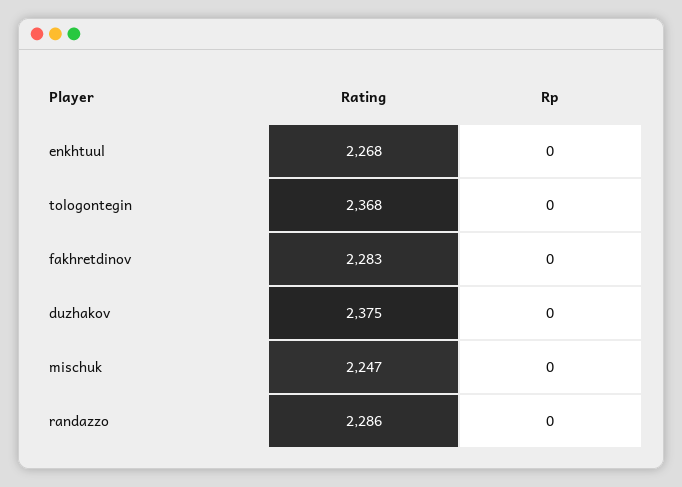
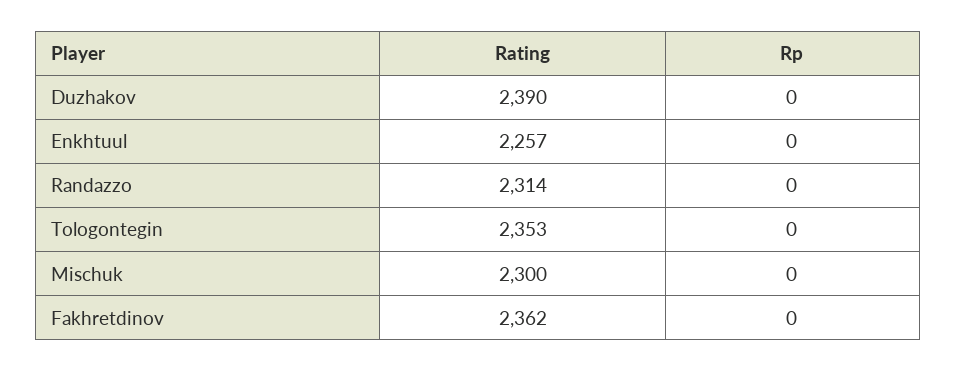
  {
    "Rating": {
-     "enkhtuul": 2268,
+     "enkhtuul": 2257,
-     "tologontegin": 2368,
+     "tologontegin": 2353,
-     "fakhretdinov": 2283,
+     "fakhretdinov": 2362,
-     "duzhakov": 2375,
+     "duzhakov": 2390,
-     "mischuk": 2247,
+     "mischuk": 2300,
-     "randazzo": 2286
+     "randazzo": 2314
    },
    "Rp": {
      "enkhtuul": 0,
      "tologontegin": 0,
      "fakhretdinov": 0,
      "duzhakov": 0,
      "mischuk": 0,
      "randazzo": 0
    }
  }

